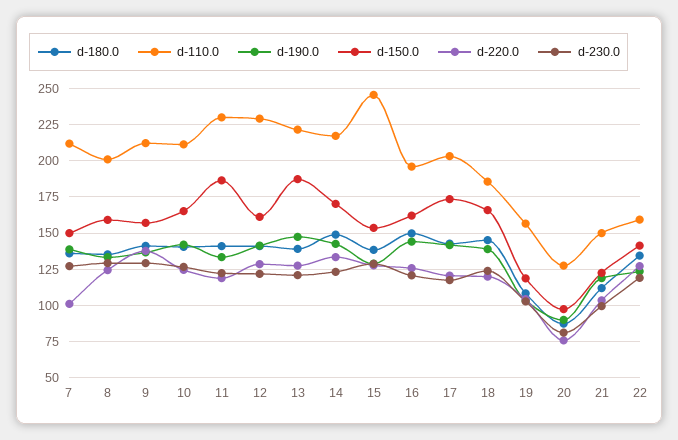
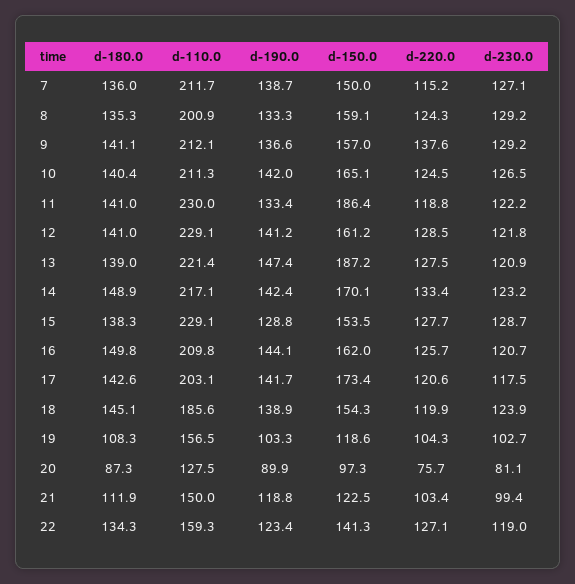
  {
    "d-180.0": {
      "7": 136,
      "8": 135.3,
      "9": 141.1,
      "10": 140.4,
      "11": 141,
      "12": 141,
      "13": 139,
      "14": 148.9,
      "15": 138.3,
      "16": 149.8,
      "17": 142.6,
      "18": 145.1,
      "19": 108.3,
      "20": 87.3,
      "21": 111.9,
      "22": 134.3
    },
    "d-110.0": {
      "7": 211.7,
      "8": 200.9,
      "9": 212.1,
      "10": 211.3,
      "11": 230,
      "12": 229.1,
      "13": 221.4,
      "14": 217.1,
-     "15": 245,
+     "15": 229.1,
-     "16": 195,
+     "16": 209.8,
      "17": 203.1,
      "18": 185.6,
      "19": 156.5,
      "20": 127.5,
      "21": 150,
      "22": 159.3
    },
    "d-190.0": {
      "7": 138.7,
      "8": 133.3,
      "9": 136.6,
      "10": 142,
      "11": 133.4,
      "12": 141.2,
      "13": 147.4,
      "14": 142.4,
      "15": 128.8,
      "16": 144.1,
      "17": 141.7,
      "18": 138.9,
      "19": 103.3,
      "20": 89.9,
      "21": 118.8,
      "22": 123.4
    },
    "d-150.0": {
      "7": 150,
      "8": 159.1,
      "9": 157,
      "10": 165.1,
      "11": 186.4,
      "12": 161.2,
      "13": 187.2,
      "14": 170.1,
      "15": 153.5,
      "16": 162,
      "17": 173.4,
-     "18": 165,
+     "18": 154.3,
      "19": 118.6,
      "20": 97.3,
      "21": 122.5,
      "22": 141.3
    },
    "d-220.0": {
-     "7": 100,
+     "7": 115.2,
      "8": 124.3,
      "9": 137.6,
      "10": 124.5,
      "11": 118.8,
      "12": 128.5,
      "13": 127.5,
      "14": 133.4,
      "15": 127.7,
      "16": 125.7,
      "17": 120.6,
      "18": 119.9,
      "19": 104.3,
      "20": 75.7,
      "21": 103.4,
      "22": 127.1
    },
    "d-230.0": {
      "7": 127.1,
      "8": 129.2,
      "9": 129.2,
      "10": 126.5,
      "11": 122.2,
      "12": 121.8,
      "13": 120.9,
      "14": 123.2,
      "15": 128.7,
      "16": 120.7,
      "17": 117.5,
      "18": 123.9,
      "19": 102.7,
      "20": 81.1,
      "21": 99.4,
      "22": 119
    }
  }

